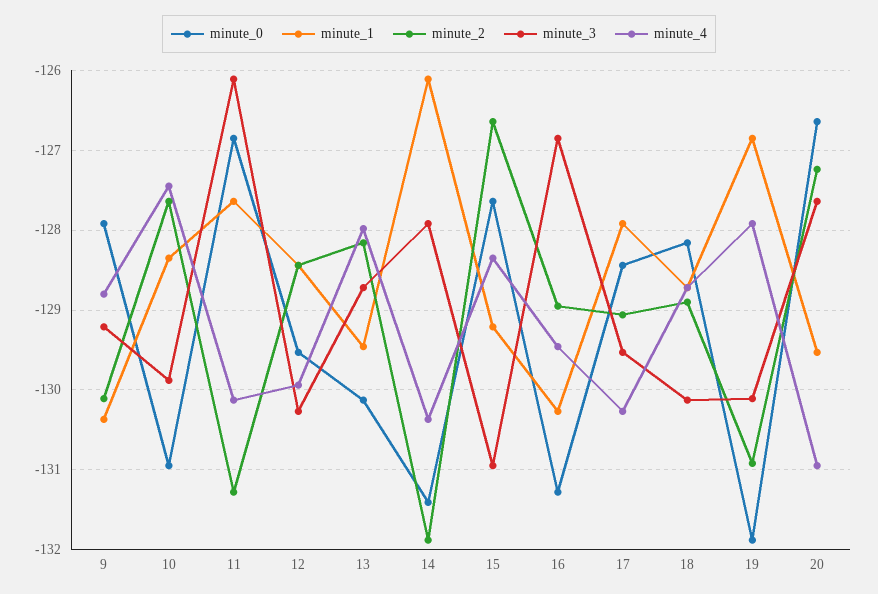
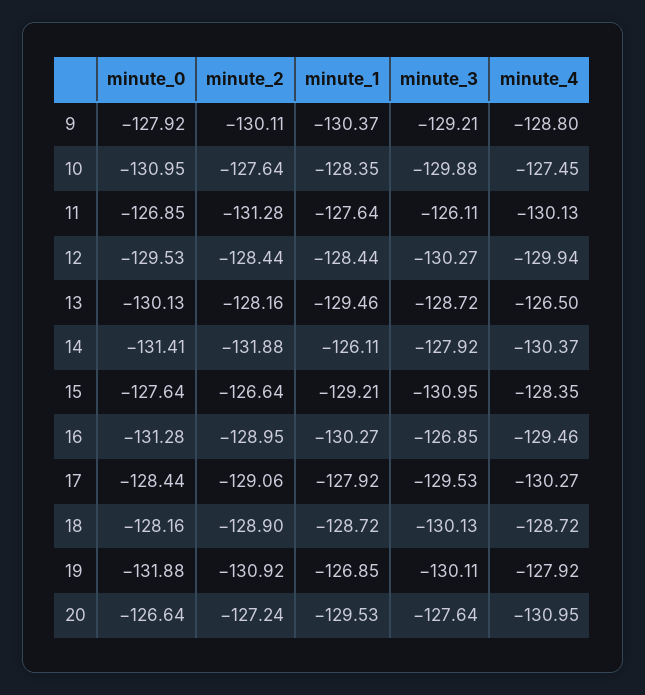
  {
    "minute_0": {
      "9": -127.92,
      "10": -130.95,
      "11": -126.85,
      "12": -129.53,
      "13": -130.13,
      "14": -131.41,
      "15": -127.64,
      "16": -131.28,
      "17": -128.44,
      "18": -128.16,
      "19": -131.88,
      "20": -126.64
    },
    "minute_1": {
      "9": -130.37,
      "10": -128.35,
      "11": -127.64,
      "12": -128.44,
      "13": -129.46,
      "14": -126.11,
      "15": -129.21,
      "16": -130.27,
      "17": -127.92,
      "18": -128.72,
      "19": -126.85,
      "20": -129.53
    },
    "minute_2": {
      "9": -130.11,
      "10": -127.64,
      "11": -131.28,
      "12": -128.44,
      "13": -128.16,
      "14": -131.88,
      "15": -126.64,
      "16": -128.95,
      "17": -129.06,
      "18": -128.9,
      "19": -130.92,
      "20": -127.24
    },
    "minute_3": {
      "9": -129.21,
      "10": -129.88,
      "11": -126.11,
      "12": -130.27,
      "13": -128.72,
      "14": -127.92,
      "15": -130.95,
      "16": -126.85,
      "17": -129.53,
      "18": -130.13,
      "19": -130.11,
      "20": -127.64
    },
    "minute_4": {
      "9": -128.8,
      "10": -127.45,
      "11": -130.13,
      "12": -129.94,
-     "13": -128,
+     "13": -126.5,
      "14": -130.37,
      "15": -128.35,
      "16": -129.46,
      "17": -130.27,
      "18": -128.72,
      "19": -127.92,
      "20": -130.95
    }
  }

